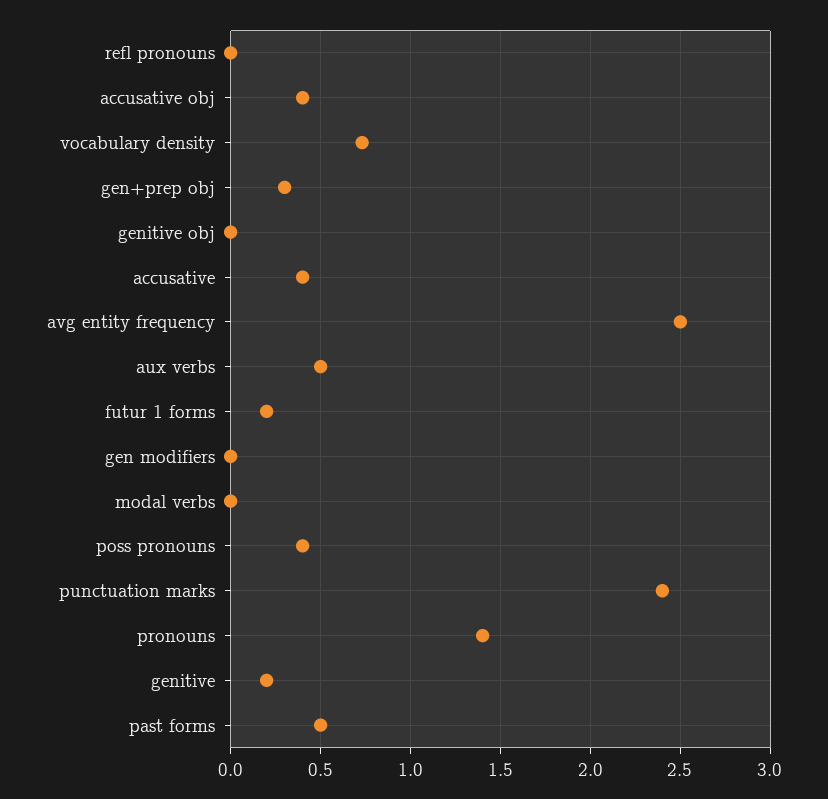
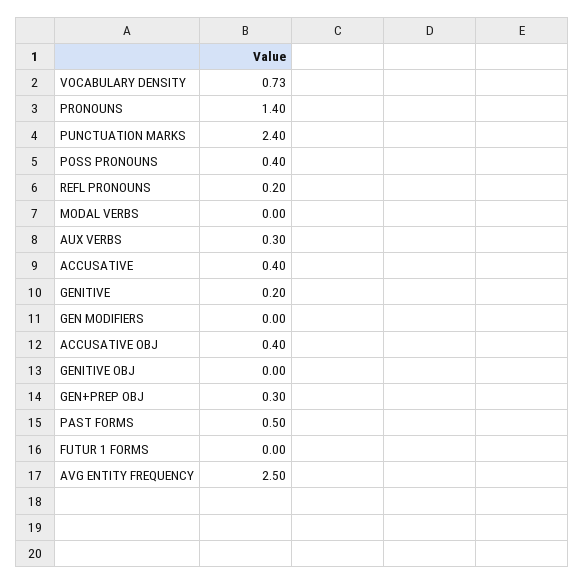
  {
-   "refl pronouns": 0,
+   "refl pronouns": 0.2,
    "accusative obj": 0.4,
    "vocabulary density": 0.73,
    "gen+prep obj": 0.3,
    "genitive obj": 0,
    "accusative": 0.4,
    "avg entity frequency": 2.5,
-   "aux verbs": 0.5,
+   "aux verbs": 0.3,
-   "futur 1 forms": 0.2,
+   "futur 1 forms": 0,
    "gen modifiers": 0,
    "modal verbs": 0,
    "poss pronouns": 0.4,
    "punctuation marks": 2.4,
    "pronouns": 1.4,
    "genitive": 0.2,
    "past forms": 0.5
  }

